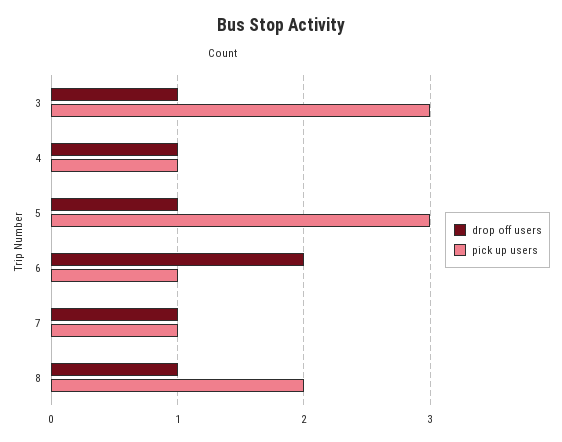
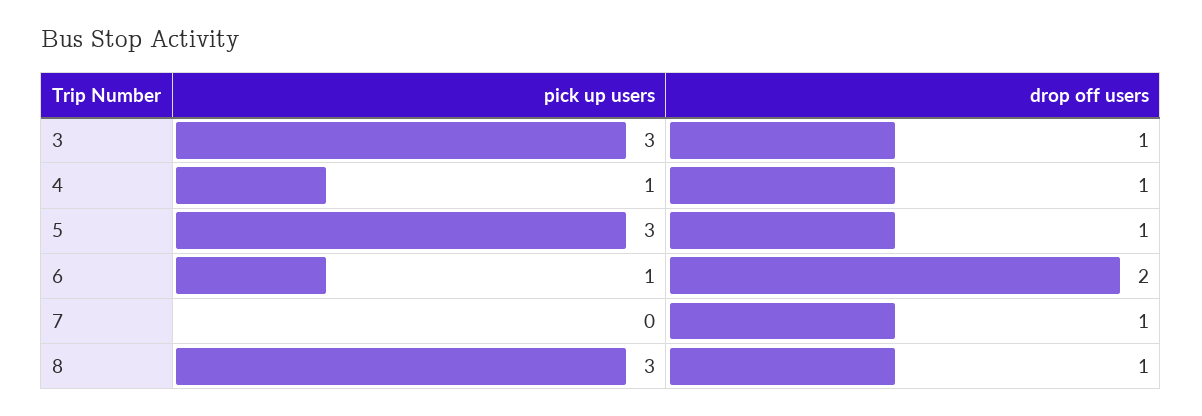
  {
    "drop off users": {
      "3": 1,
      "4": 1,
      "5": 1,
      "6": 2,
      "7": 1,
      "8": 1
    },
    "pick up users": {
      "3": 3,
      "4": 1,
      "5": 3,
      "6": 1,
-     "7": 1,
+     "7": 0,
-     "8": 2
+     "8": 3
    }
  }

